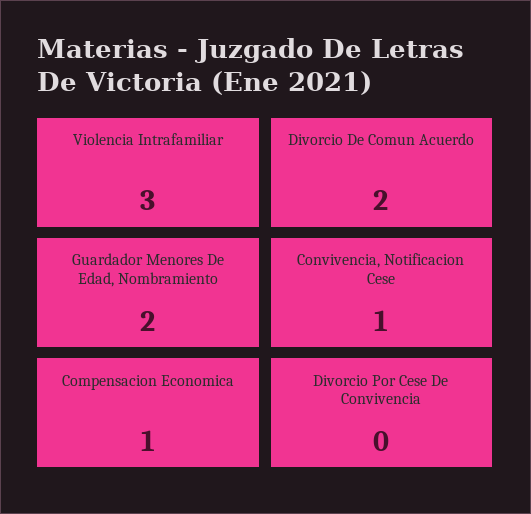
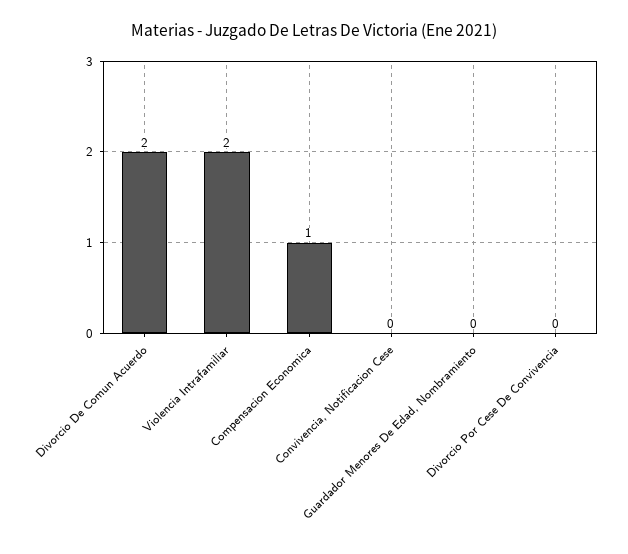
  {
-   "Violencia Intrafamiliar": 3,
+   "Violencia Intrafamiliar": 2,
    "Divorcio De Comun Acuerdo": 2,
-   "Guardador Menores De Edad, Nombramiento": 2,
+   "Guardador Menores De Edad, Nombramiento": 0,
-   "Convivencia, Notificacion Cese": 1,
+   "Convivencia, Notificacion Cese": 0,
    "Compensacion Economica": 1,
    "Divorcio Por Cese De Convivencia": 0
  }

